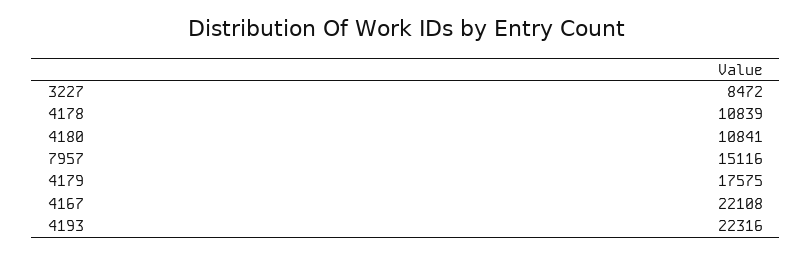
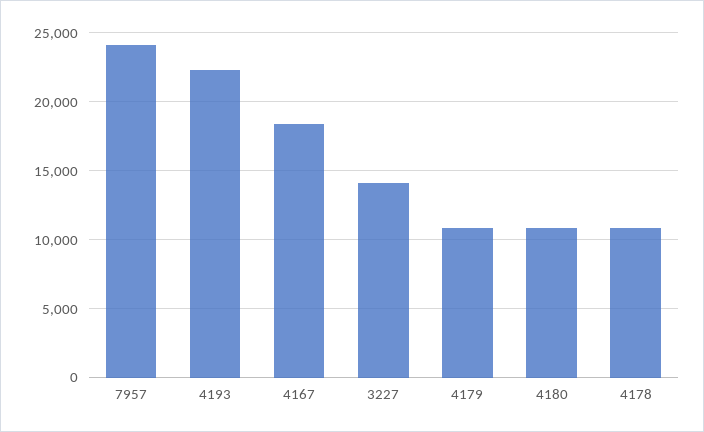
  {
-   "3227": 8472,
+   "3227": 14000,
    "4178": 10839,
    "4180": 10841,
-   "7957": 15116,
+   "7957": 24000,
-   "4179": 17575,
+   "4179": 11000,
-   "4167": 22108,
+   "4167": 18500,
    "4193": 22316
  }

